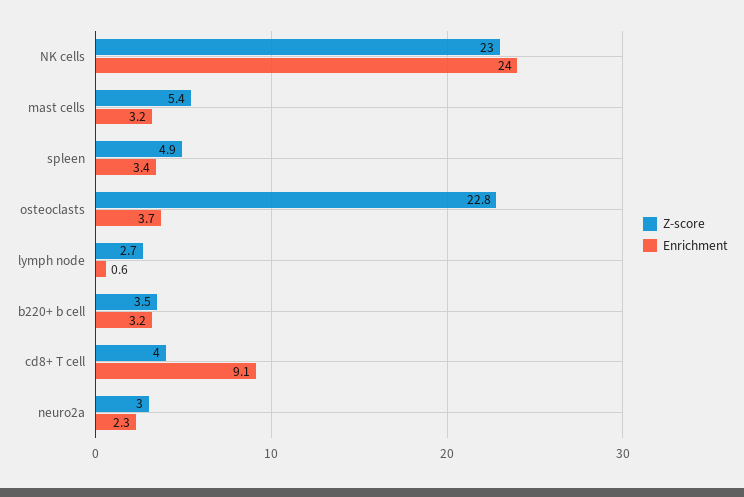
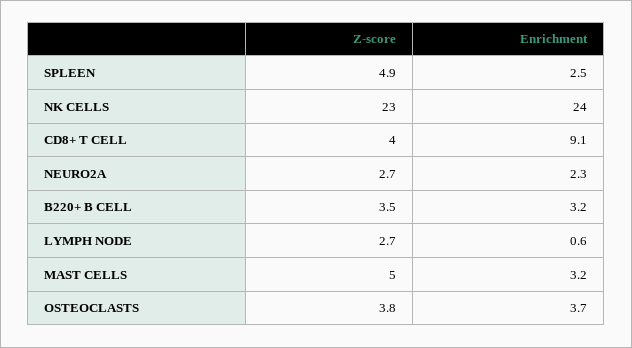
  {
    "Z-score": {
      "NK cells": 23,
-     "mast cells": 5.4,
+     "mast cells": 5,
      "spleen": 4.9,
-     "osteoclasts": 22.8,
+     "osteoclasts": 3.8,
      "lymph node": 2.7,
      "b220+ b cell": 3.5,
      "cd8+ T cell": 4,
-     "neuro2a": 3
+     "neuro2a": 2.7
    },
    "Enrichment": {
      "NK cells": 24,
      "mast cells": 3.2,
-     "spleen": 3.4,
+     "spleen": 2.5,
      "osteoclasts": 3.7,
      "lymph node": 0.6,
      "b220+ b cell": 3.2,
      "cd8+ T cell": 9.1,
      "neuro2a": 2.3
    }
  }

